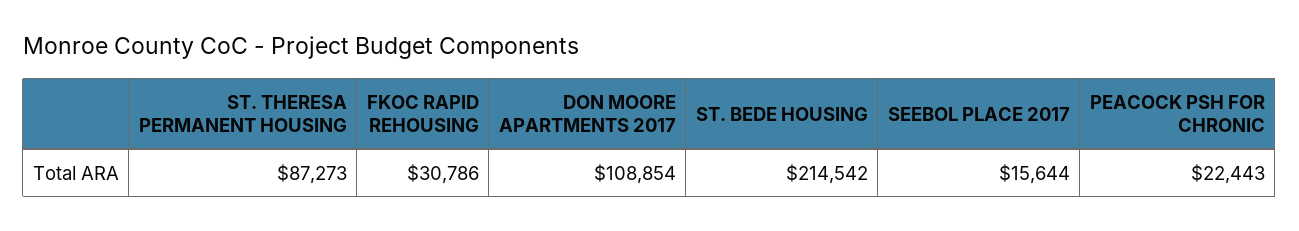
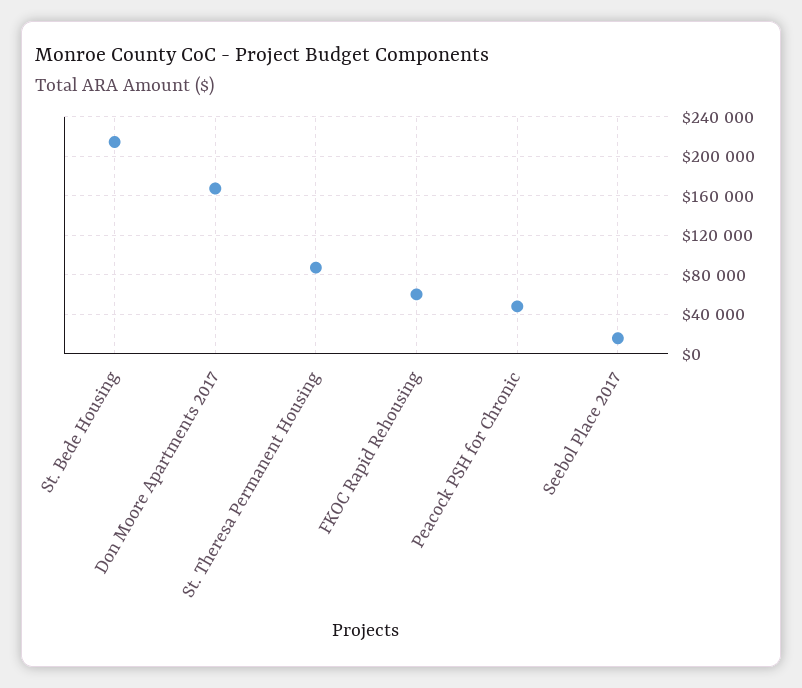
  {
    "ST. THERESA PERMANENT HOUSING": 87273,
-   "FKOC RAPID REHOUSING": 30786,
+   "FKOC RAPID REHOUSING": 60000,
-   "DON MOORE APARTMENTS 2017": 108854,
+   "DON MOORE APARTMENTS 2017": 170000,
    "ST. BEDE HOUSING": 214542,
    "SEEBOL PLACE 2017": 15644,
-   "PEACOCK PSH FOR CHRONIC": 22443
+   "PEACOCK PSH FOR CHRONIC": 50000
  }

